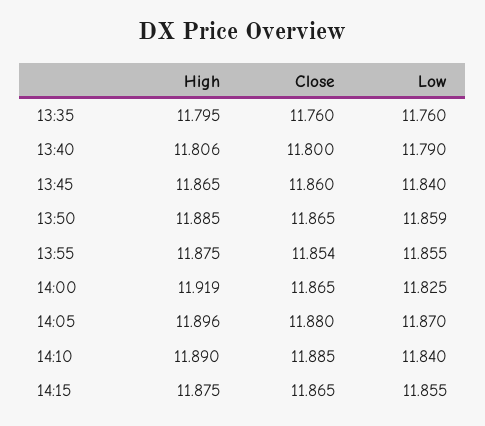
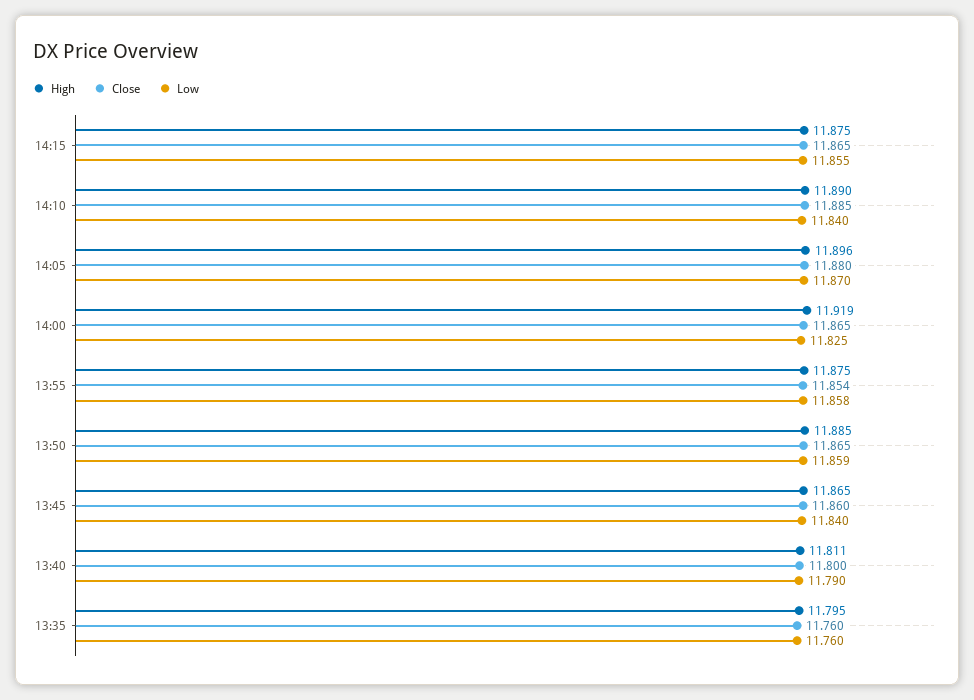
  {
    "High": {
      "13:35": 11.795,
-     "13:40": 11.806,
+     "13:40": 11.811,
      "13:45": 11.865,
      "13:50": 11.885,
      "13:55": 11.875,
      "14:00": 11.919,
      "14:05": 11.896,
      "14:10": 11.89,
      "14:15": 11.875
    },
    "Close": {
      "13:35": 11.76,
      "13:40": 11.8,
      "13:45": 11.86,
      "13:50": 11.865,
      "13:55": 11.854,
      "14:00": 11.865,
      "14:05": 11.88,
      "14:10": 11.885,
      "14:15": 11.865
    },
    "Low": {
      "13:35": 11.76,
      "13:40": 11.79,
      "13:45": 11.84,
      "13:50": 11.859,
-     "13:55": 11.855,
+     "13:55": 11.858,
      "14:00": 11.825,
      "14:05": 11.87,
      "14:10": 11.84,
      "14:15": 11.855
    }
  }

